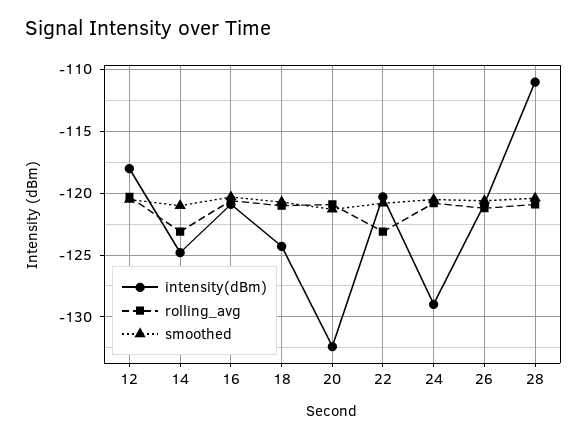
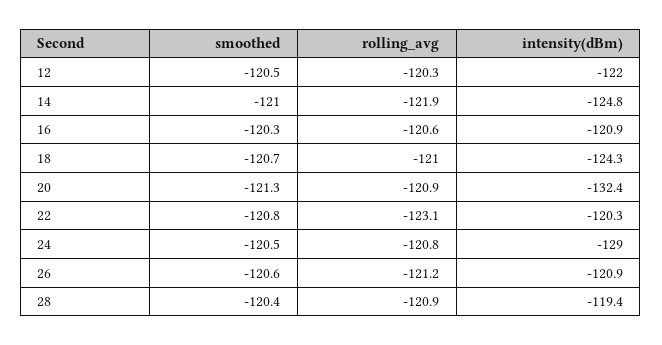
  {
    "intensity(dBm)": {
-     "12": -118,
+     "12": -122,
      "14": -124.8,
      "16": -120.9,
      "18": -124.3,
      "20": -132.4,
      "22": -120.3,
      "24": -129,
      "26": -120.9,
-     "28": -111
+     "28": -119.4
    },
    "rolling_avg": {
      "12": -120.3,
-     "14": -123,
+     "14": -121.9,
      "16": -120.6,
      "18": -121,
      "20": -120.9,
      "22": -123.1,
      "24": -120.8,
      "26": -121.2,
      "28": -120.9
    },
    "smoothed": {
      "12": -120.5,
      "14": -121,
      "16": -120.3,
      "18": -120.7,
      "20": -121.3,
      "22": -120.8,
      "24": -120.5,
      "26": -120.6,
      "28": -120.4
    }
  }

